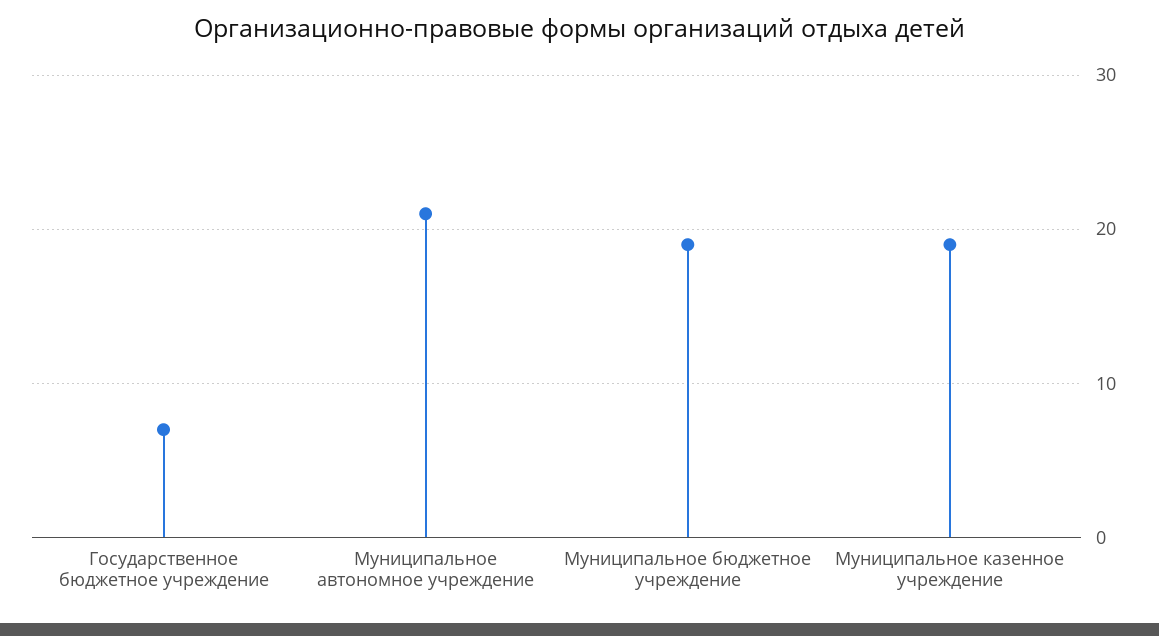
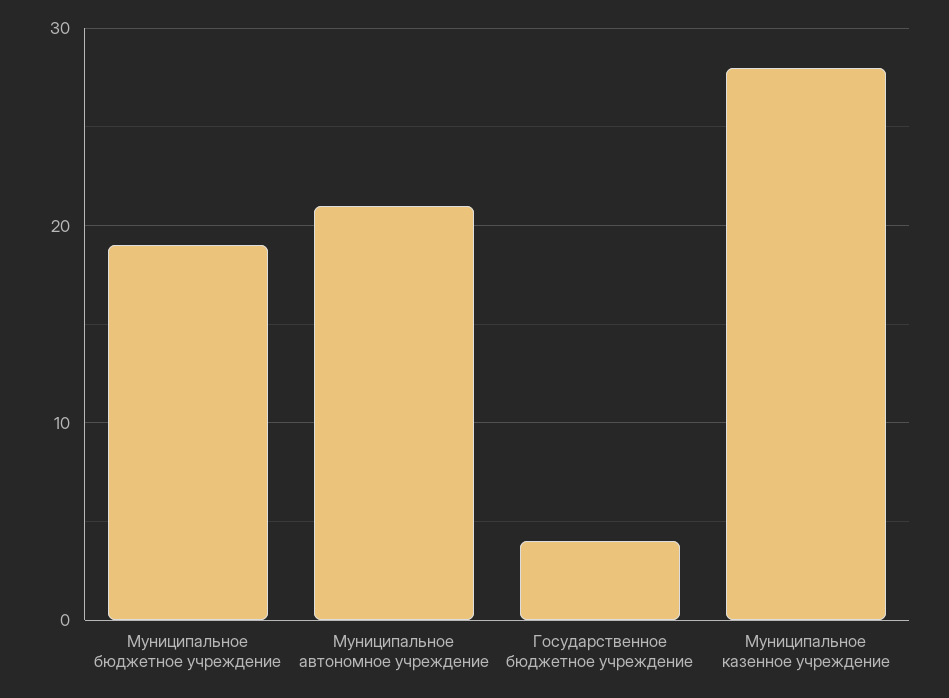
  {
-   "Государственное бюджетное учреждение": 7,
+   "Государственное бюджетное учреждение": 4,
    "Муниципальное автономное учреждение": 21,
    "Муниципальное бюджетное учреждение": 19,
-   "Муниципальное казенное учреждение": 19
+   "Муниципальное казенное учреждение": 28
  }

